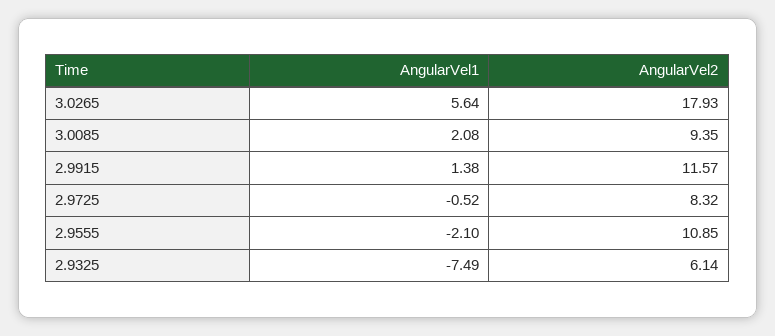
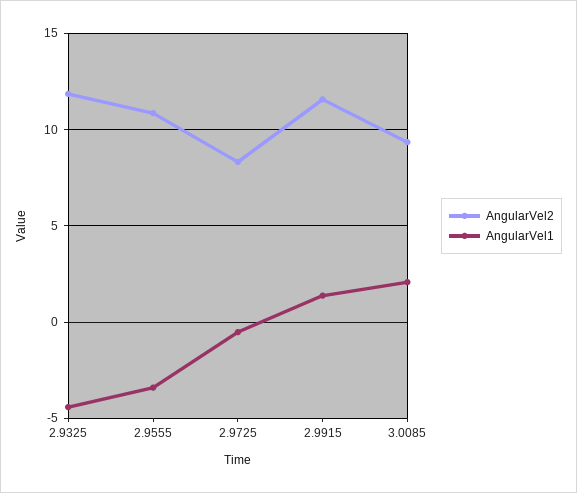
  {
    "AngularVel1": {
-     "3.0265": 5.64,
      "3.0085": 2.08,
      "2.9915": 1.38,
      "2.9725": -0.52,
-     "2.9555": -2.1,
+     "2.9555": -3.5,
-     "2.9325": -7.49
+     "2.9325": -4.5
    },
    "AngularVel2": {
-     "3.0265": 17.93,
      "3.0085": 9.35,
      "2.9915": 11.57,
      "2.9725": 8.32,
      "2.9555": 10.85,
-     "2.9325": 6.14
+     "2.9325": 12
    }
  }

